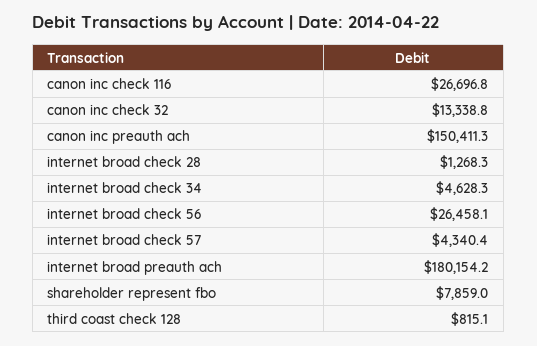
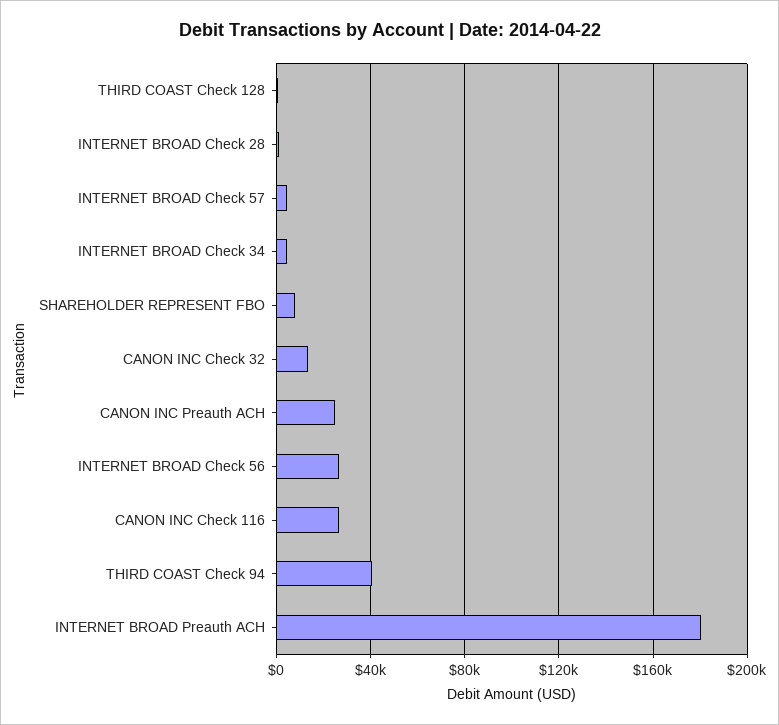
  {
    "canon inc check 116": 26696.8,
    "canon inc check 32": 13338.8,
-   "canon inc preauth ach": 150411.3,
+   "canon inc preauth ach": 25000,
    "internet broad check 28": 1268.3,
    "internet broad check 34": 4628.3,
    "internet broad check 56": 26458.1,
    "internet broad check 57": 4340.4,
    "internet broad preauth ach": 180154.2,
    "shareholder represent fbo": 7859,
-   "third coast check 128": 815.1
+   "third coast check 128": 815.1,
+   "THIRD COAST Check 94": 40000
  }

